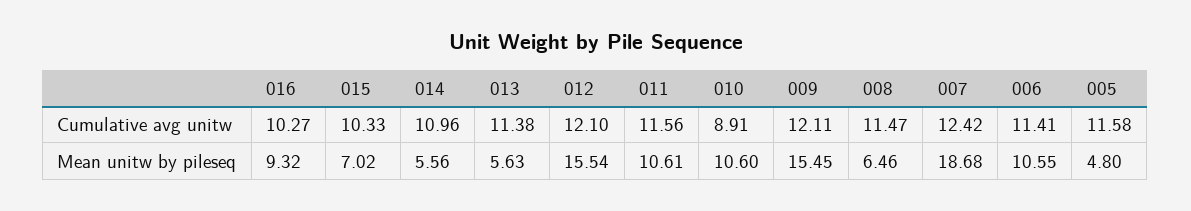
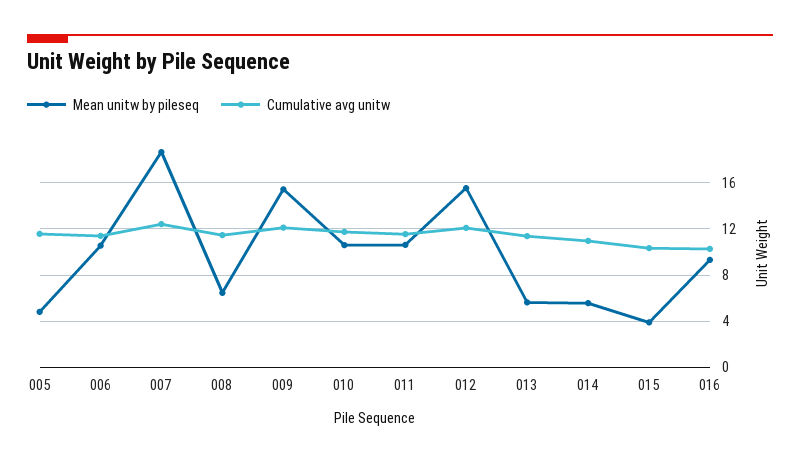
  {
    "Cumulative avg unitw": {
      "016": 10.27,
      "015": 10.33,
      "014": 10.96,
      "013": 11.38,
      "012": 12.1,
      "011": 11.56,
-     "010": 8.91,
+     "010": 12,
      "009": 12.11,
      "008": 11.47,
      "007": 12.42,
      "006": 11.41,
      "005": 11.58
    },
    "Mean unitw by pileseq": {
      "016": 9.32,
-     "015": 7.02,
+     "015": 4,
      "014": 5.56,
      "013": 5.63,
      "012": 15.54,
      "011": 10.61,
      "010": 10.6,
      "009": 15.45,
      "008": 6.46,
      "007": 18.68,
      "006": 10.55,
      "005": 4.8
    }
  }

